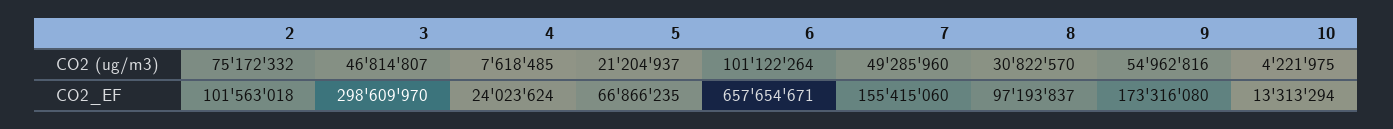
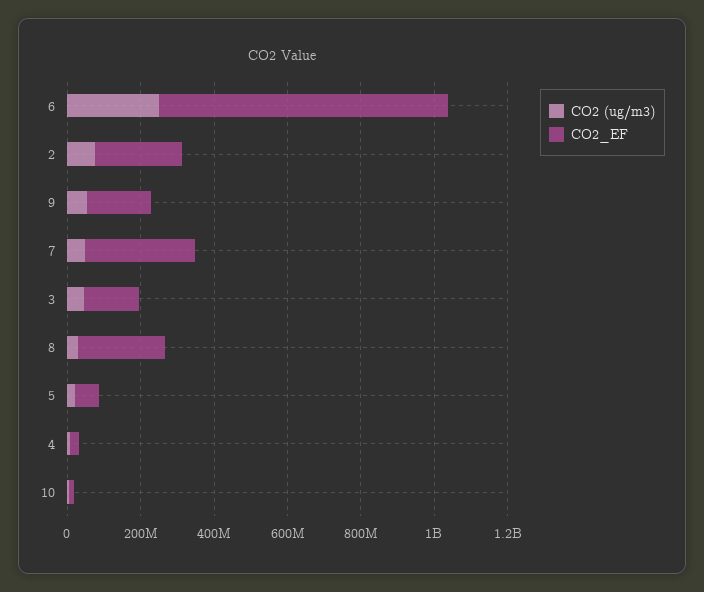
  {
    "CO2 (ug/m3)": {
      "2": 75172332,
      "3": 46814807,
      "4": 7618485,
      "5": 21204937,
-     "6": 101122264,
+     "6": 250000000,
      "7": 49285960,
      "8": 30822570,
      "9": 54962816,
      "10": 4221975
    },
    "CO2_EF": {
-     "2": 101563018,
+     "2": 250000000,
-     "3": 298609970,
+     "3": 150000000,
      "4": 24023624,
      "5": 66866235,
-     "6": 657654671,
+     "6": 800000000,
-     "7": 155415060,
+     "7": 300000000,
-     "8": 97193837,
+     "8": 250000000,
      "9": 173316080,
      "10": 13313294
    }
  }

